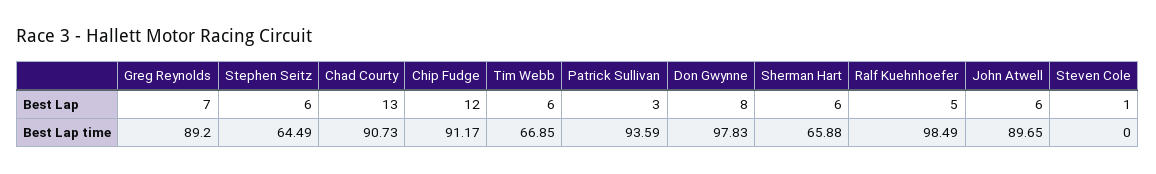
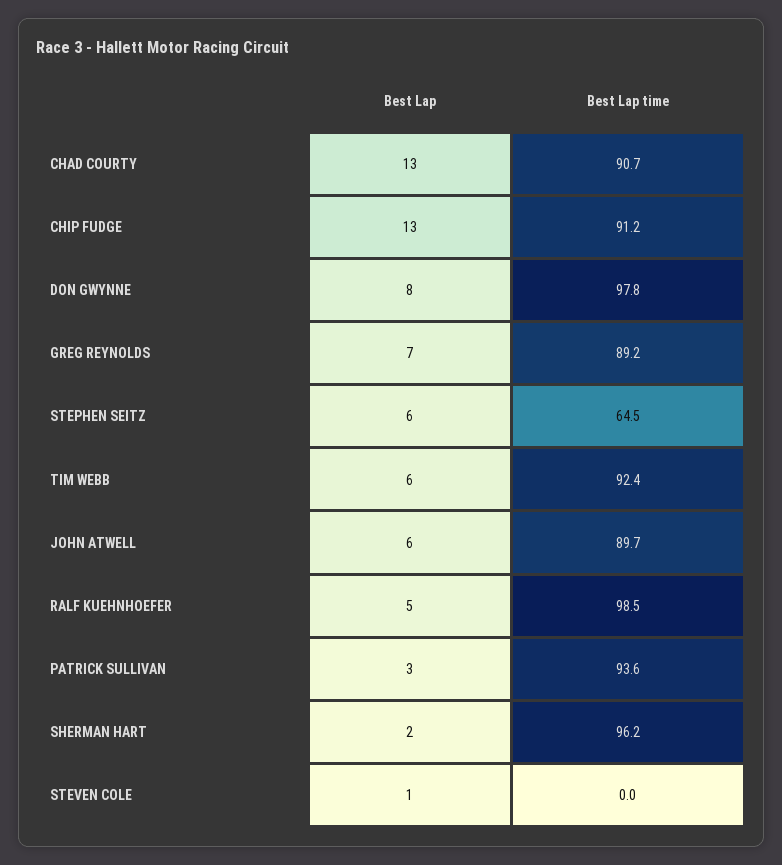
  {
    "Greg Reynolds": {
      "Best Lap": 7,
      "Best Lap time": 89.2
    },
    "Stephen Seitz": {
      "Best Lap": 6,
      "Best Lap time": 64.49
    },
    "Chad Courty": {
      "Best Lap": 13,
      "Best Lap time": 90.73
    },
    "Chip Fudge": {
-     "Best Lap": 12,
+     "Best Lap": 13,
      "Best Lap time": 91.17
    },
    "Tim Webb": {
      "Best Lap": 6,
-     "Best Lap time": 66.85
+     "Best Lap time": 92.4
    },
    "Patrick Sullivan": {
      "Best Lap": 3,
      "Best Lap time": 93.59
    },
    "Don Gwynne": {
      "Best Lap": 8,
      "Best Lap time": 97.83
    },
    "Sherman Hart": {
-     "Best Lap": 6,
+     "Best Lap": 2,
-     "Best Lap time": 65.88
+     "Best Lap time": 96.2
    },
    "Ralf Kuehnhoefer": {
      "Best Lap": 5,
      "Best Lap time": 98.49
    },
    "John Atwell": {
      "Best Lap": 6,
      "Best Lap time": 89.65
    },
    "Steven Cole": {
      "Best Lap": 1,
      "Best Lap time": 0
    }
  }

